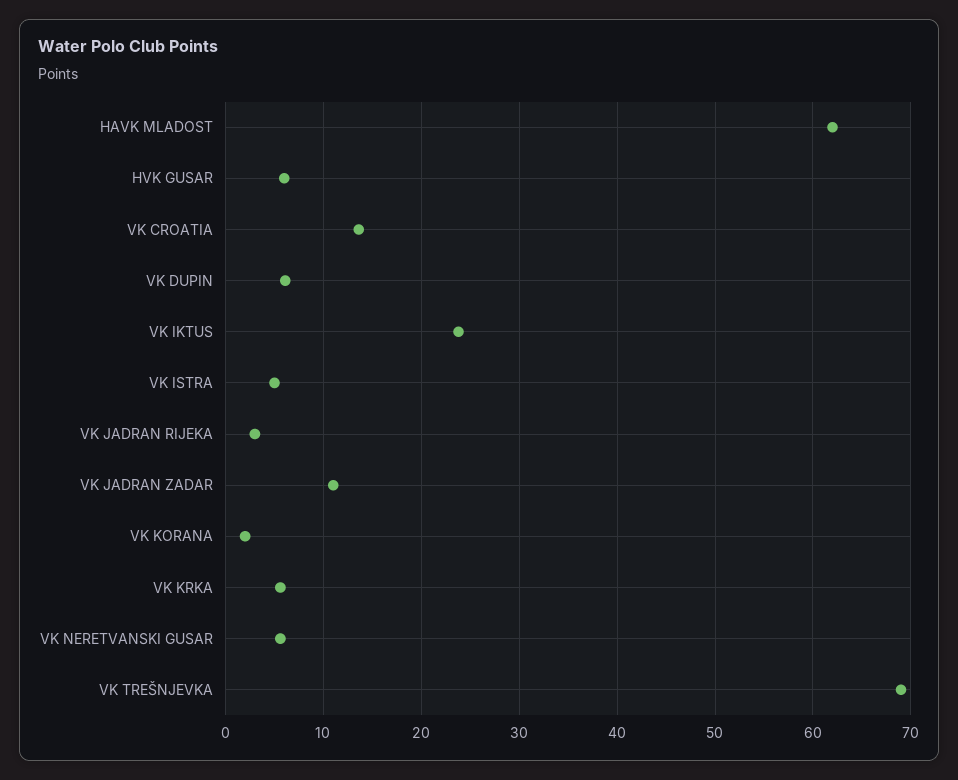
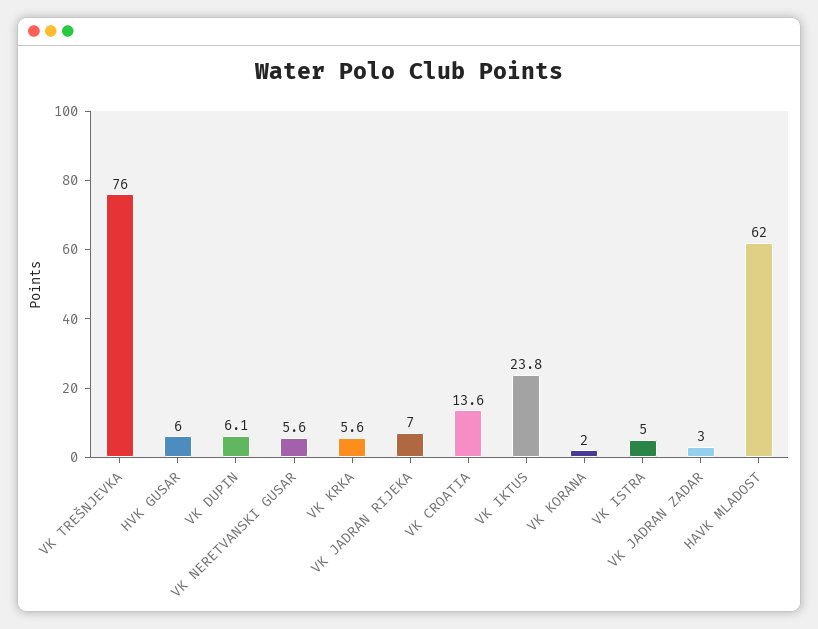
  {
    "HAVK MLADOST": 62,
    "HVK GUSAR": 6,
    "VK CROATIA": 13.6,
    "VK DUPIN": 6.1,
    "VK IKTUS": 23.8,
    "VK ISTRA": 5,
-   "VK JADRAN RIJEKA": 3,
+   "VK JADRAN RIJEKA": 7,
-   "VK JADRAN ZADAR": 11,
+   "VK JADRAN ZADAR": 3,
    "VK KORANA": 2,
    "VK KRKA": 5.6,
    "VK NERETVANSKI GUSAR": 5.6,
-   "VK TREŠNJEVKA": 69
+   "VK TREŠNJEVKA": 76
  }

